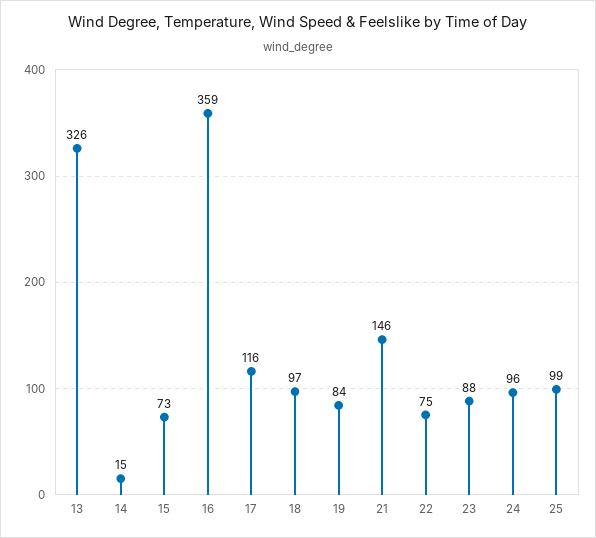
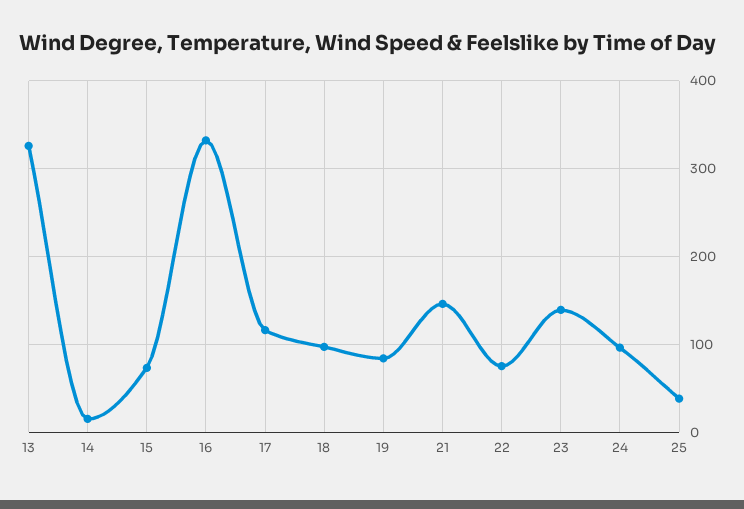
  {
    "13": 326,
    "14": 15,
    "15": 73,
-   "16": 359,
+   "16": 330,
    "17": 116,
    "18": 97,
    "19": 84,
    "21": 146,
    "22": 75,
-   "23": 88,
+   "23": 140,
    "24": 96,
-   "25": 99
+   "25": 40
  }

